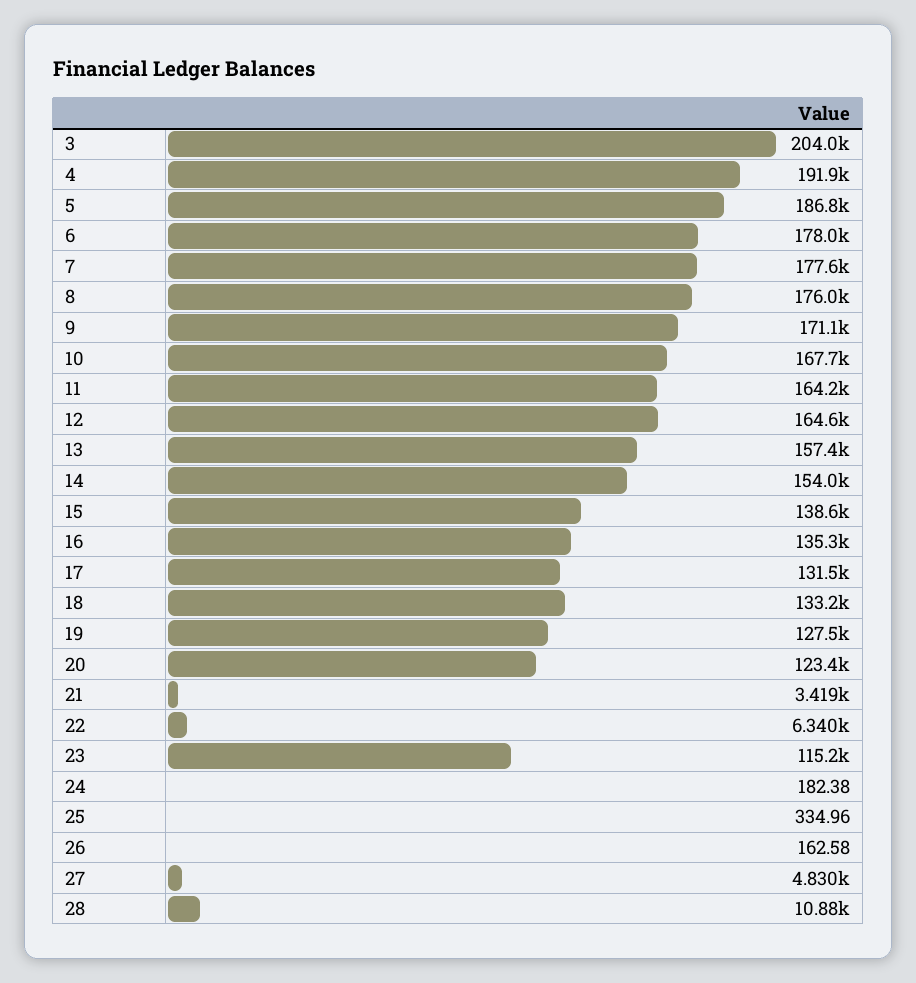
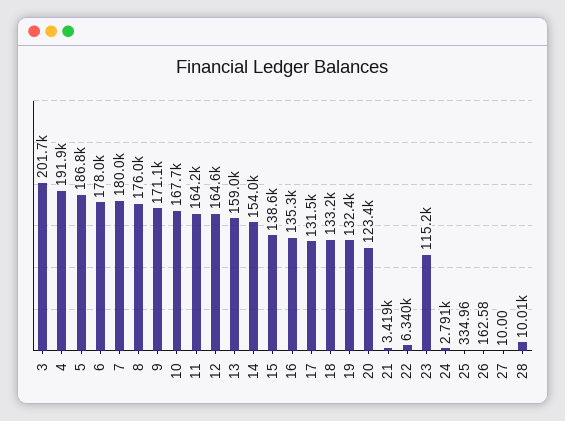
  {
-   "3": 204000,
+   "3": 201700,
    "4": 191900,
    "5": 186800,
    "6": 178000,
-   "7": 177600,
+   "7": 180000,
    "8": 176000,
    "9": 171100,
    "10": 167700,
    "11": 164200,
    "12": 164600,
-   "13": 157400,
+   "13": 159000,
    "14": 154000,
    "15": 138600,
    "16": 135300,
    "17": 131500,
    "18": 133200,
-   "19": 127500,
+   "19": 132400,
    "20": 123400,
    "21": 3419,
    "22": 6340,
    "23": 115200,
-   "24": 182.38,
+   "24": 2791,
    "25": 334.96,
    "26": 162.58,
-   "27": 4830,
+   "27": 10,
-   "28": 10880
+   "28": 10010
  }

